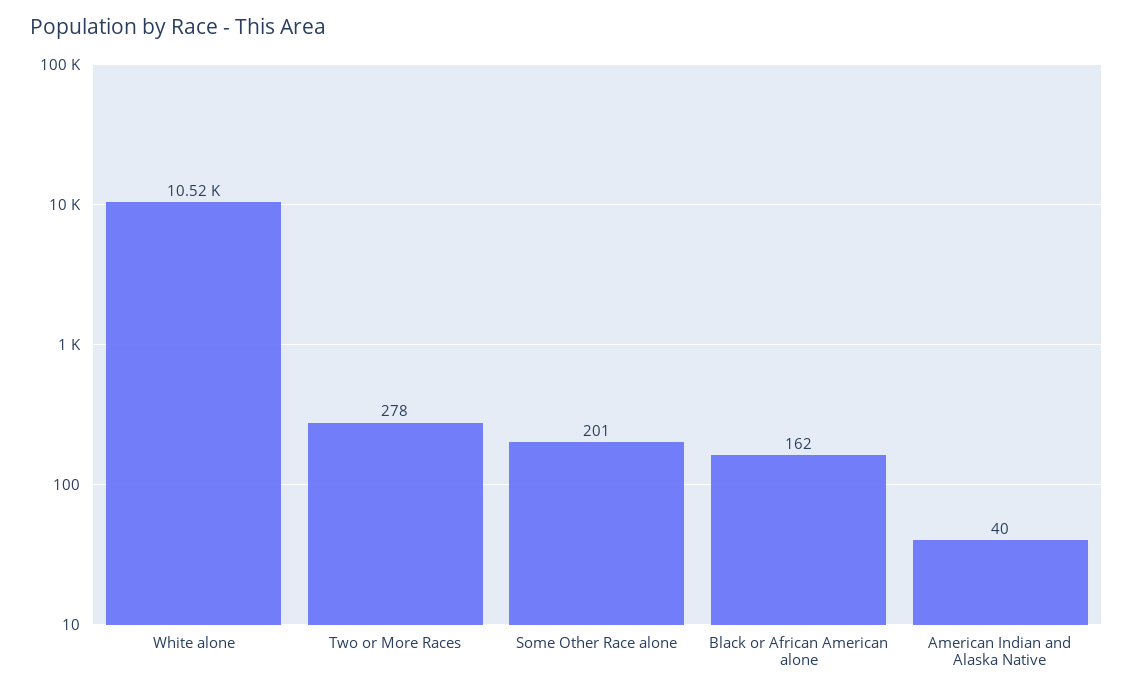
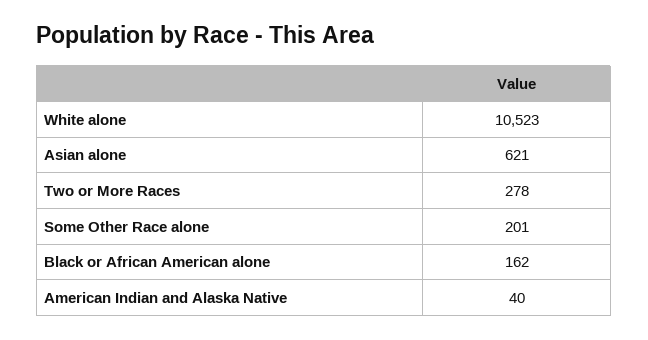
  {
    "White alone": 10523,
    "Two or More Races": 278,
    "Some Other Race alone": 201,
    "Black or African American alone": 162,
-   "American Indian and Alaska Native": 40
+   "American Indian and Alaska Native": 40,
+   "Asian alone": 621
  }

